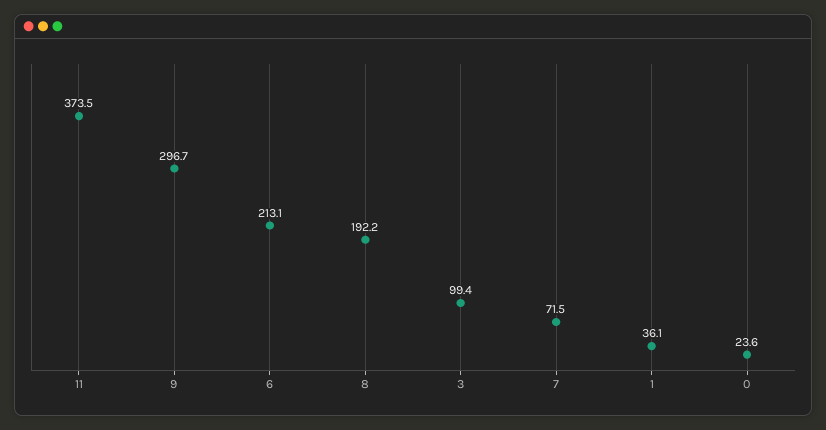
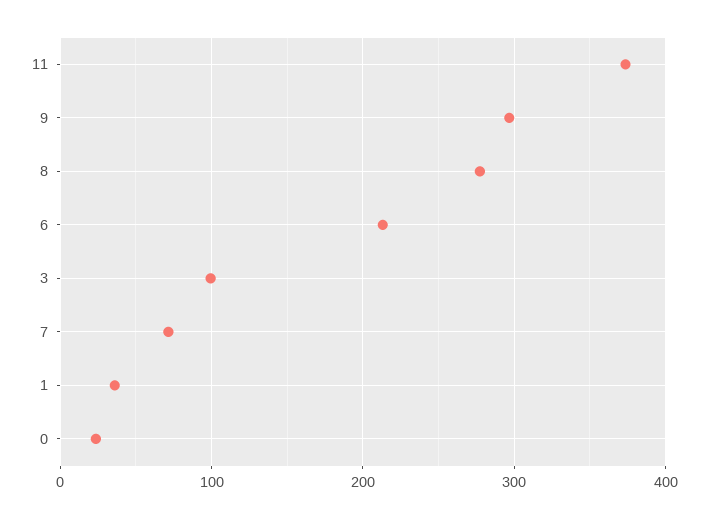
  {
    "11": 373.5,
    "9": 296.7,
    "6": 213.1,
-   "8": 192.2,
+   "8": 280,
    "3": 99.4,
    "7": 71.5,
    "1": 36.1,
    "0": 23.6
  }

